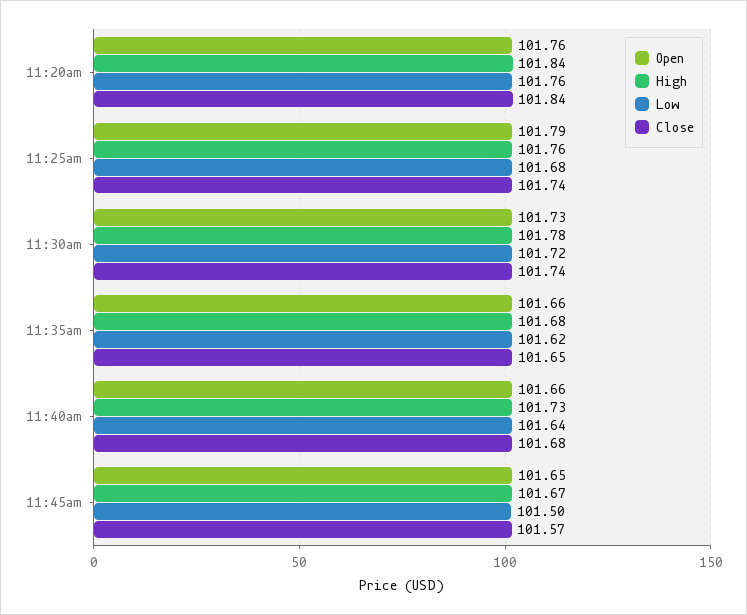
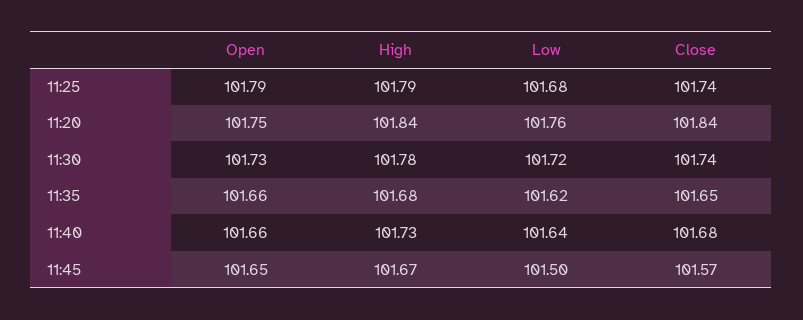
  {
    "Open": {
-     "11:20am": 101.76,
+     "11:20am": 101.75,
      "11:25am": 101.79,
      "11:30am": 101.73,
      "11:35am": 101.66,
      "11:40am": 101.66,
      "11:45am": 101.65
    },
    "High": {
      "11:20am": 101.84,
-     "11:25am": 101.76,
+     "11:25am": 101.79,
      "11:30am": 101.78,
      "11:35am": 101.68,
      "11:40am": 101.73,
      "11:45am": 101.67
    },
    "Low": {
      "11:20am": 101.76,
      "11:25am": 101.68,
      "11:30am": 101.72,
      "11:35am": 101.62,
      "11:40am": 101.64,
      "11:45am": 101.5
    },
    "Close": {
      "11:20am": 101.84,
      "11:25am": 101.74,
      "11:30am": 101.74,
      "11:35am": 101.65,
      "11:40am": 101.68,
      "11:45am": 101.57
    }
  }

